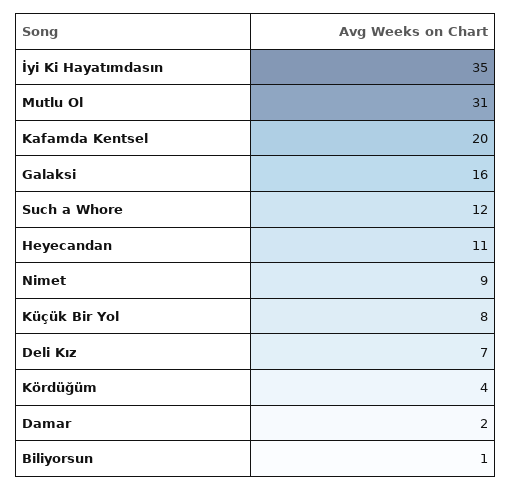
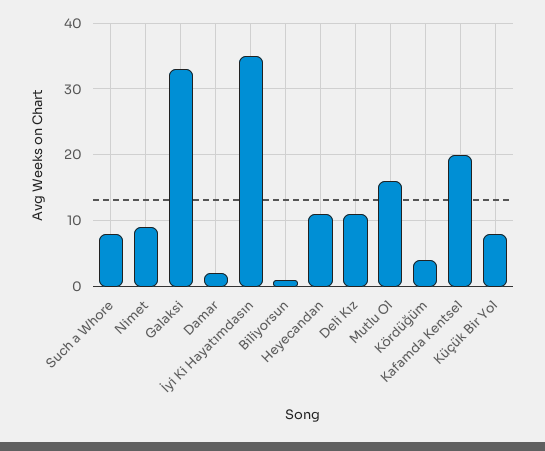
  {
    "İyi Ki Hayatımdasın": 35,
-   "Mutlu Ol": 31,
+   "Mutlu Ol": 16,
    "Kafamda Kentsel": 20,
-   "Galaksi": 16,
+   "Galaksi": 33,
-   "Such a Whore": 12,
+   "Such a Whore": 8,
    "Heyecandan": 11,
    "Nimet": 9,
    "Küçük Bir Yol": 8,
-   "Deli Kız": 7,
+   "Deli Kız": 11,
    "Kördüğüm": 4,
    "Damar": 2,
    "Biliyorsun": 1
  }

